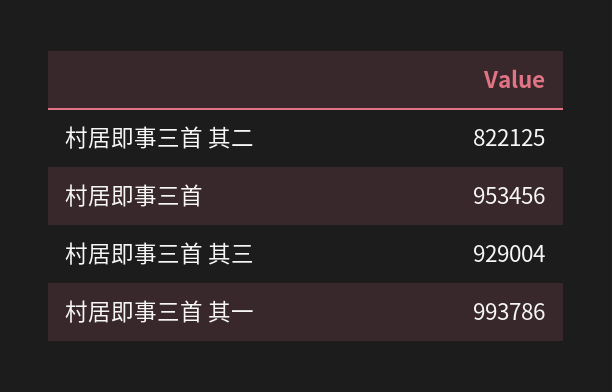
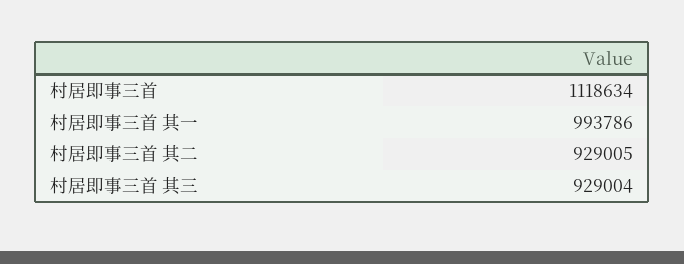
  {
-   "村居即事三首 其二": 822125,
+   "村居即事三首 其二": 929005,
-   "村居即事三首": 953456,
+   "村居即事三首": 1118634,
    "村居即事三首 其三": 929004,
    "村居即事三首 其一": 993786
  }

